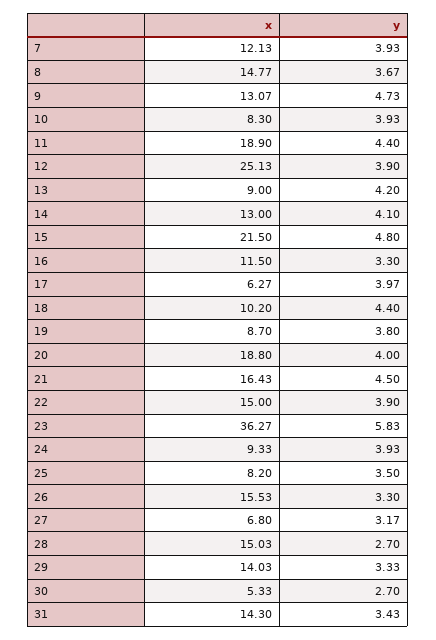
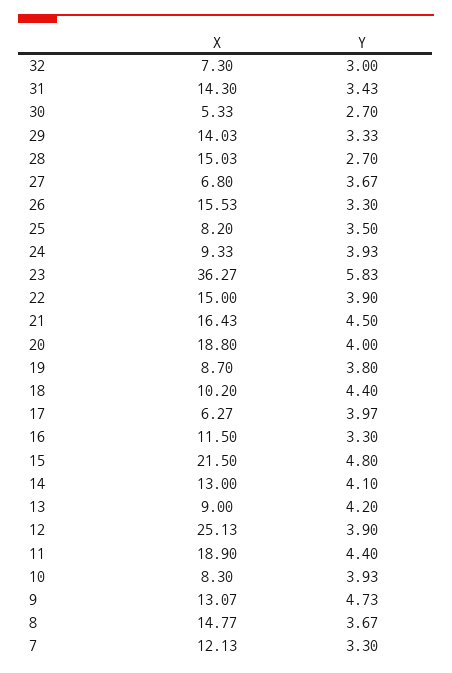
  {
    "x": {
      "7": 12.13,
      "8": 14.77,
      "9": 13.07,
      "10": 8.3,
      "11": 18.9,
      "12": 25.13,
      "13": 9,
      "14": 13,
      "15": 21.5,
      "16": 11.5,
      "17": 6.27,
      "18": 10.2,
      "19": 8.7,
      "20": 18.8,
      "21": 16.43,
      "22": 15,
      "23": 36.27,
      "24": 9.33,
      "25": 8.2,
      "26": 15.53,
      "27": 6.8,
      "28": 15.03,
      "29": 14.03,
      "30": 5.33,
-     "31": 14.3
+     "31": 14.3,
+     "32": 7.3
    },
    "y": {
-     "7": 3.93,
+     "7": 3.3,
      "8": 3.67,
      "9": 4.73,
      "10": 3.93,
      "11": 4.4,
      "12": 3.9,
      "13": 4.2,
      "14": 4.1,
      "15": 4.8,
      "16": 3.3,
      "17": 3.97,
      "18": 4.4,
      "19": 3.8,
      "20": 4,
      "21": 4.5,
      "22": 3.9,
      "23": 5.83,
      "24": 3.93,
      "25": 3.5,
      "26": 3.3,
-     "27": 3.17,
+     "27": 3.67,
      "28": 2.7,
      "29": 3.33,
      "30": 2.7,
-     "31": 3.43
+     "31": 3.43,
+     "32": 3
    }
  }

